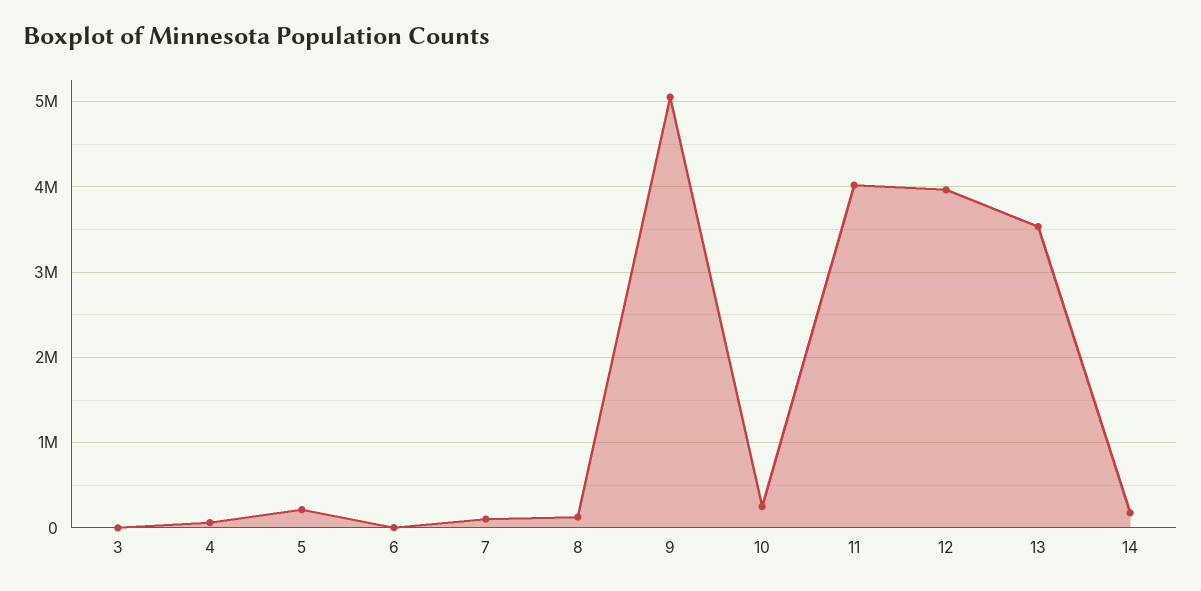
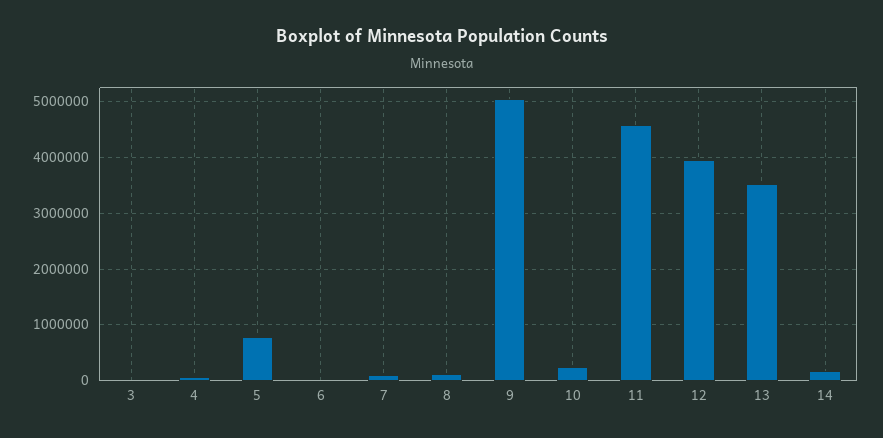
  {
    "3": 0,
    "4": 100000,
-   "5": 200000,
+   "5": 800000,
    "6": 0,
    "7": 100000,
    "8": 100000,
    "9": 5100000,
    "10": 300000,
-   "11": 4000000,
+   "11": 4600000,
    "12": 4000000,
    "13": 3500000,
    "14": 200000
  }

